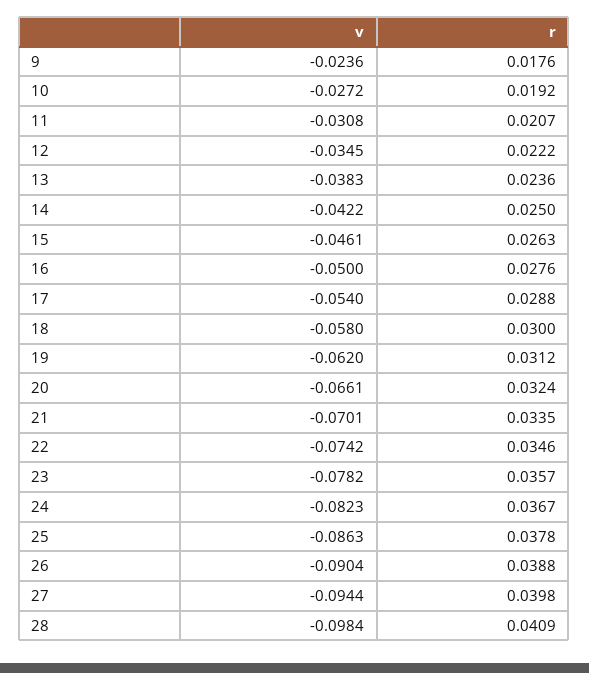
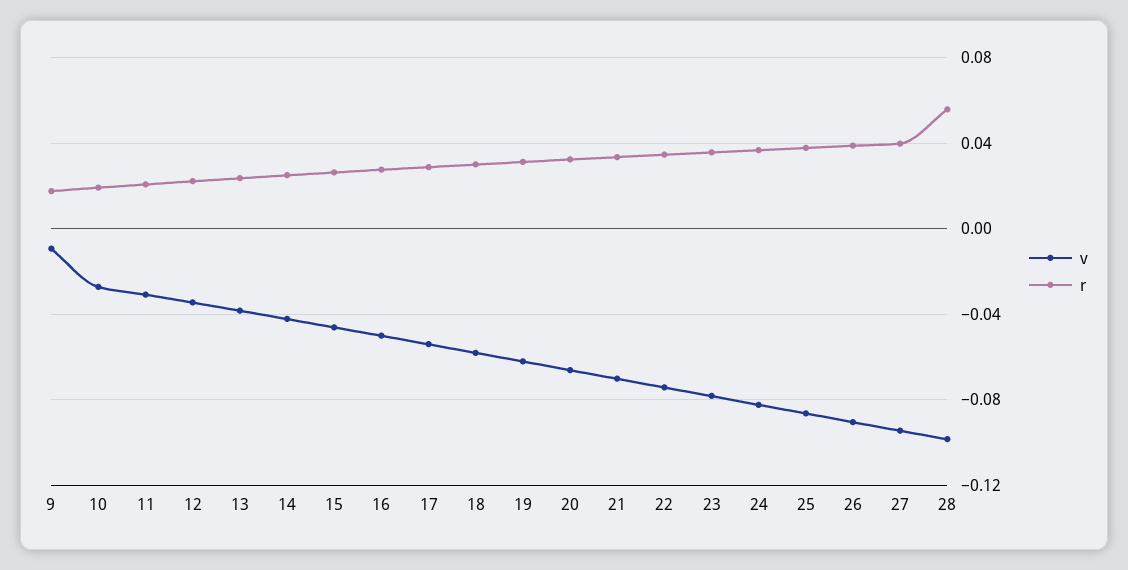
  {
    "v": {
-     "9": -0.0236,
+     "9": -0.01,
      "10": -0.0272,
      "11": -0.0308,
      "12": -0.0345,
      "13": -0.0383,
      "14": -0.0422,
      "15": -0.0461,
      "16": -0.05,
      "17": -0.054,
      "18": -0.058,
      "19": -0.062,
      "20": -0.0661,
      "21": -0.0701,
      "22": -0.0742,
      "23": -0.0782,
      "24": -0.0823,
      "25": -0.0863,
      "26": -0.0904,
      "27": -0.0944,
      "28": -0.0984
    },
    "r": {
      "9": 0.0176,
      "10": 0.0192,
      "11": 0.0207,
      "12": 0.0222,
      "13": 0.0236,
      "14": 0.025,
      "15": 0.0263,
      "16": 0.0276,
      "17": 0.0288,
      "18": 0.03,
      "19": 0.0312,
      "20": 0.0324,
      "21": 0.0335,
      "22": 0.0346,
      "23": 0.0357,
      "24": 0.0367,
      "25": 0.0378,
      "26": 0.0388,
      "27": 0.0398,
-     "28": 0.0409
+     "28": 0.055
    }
  }

